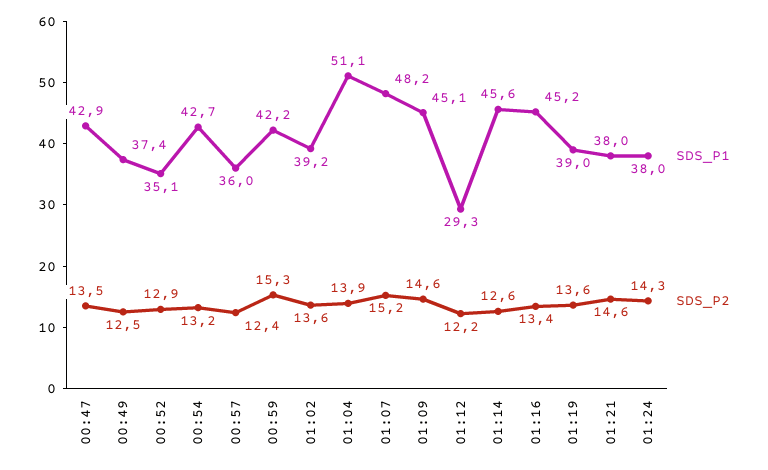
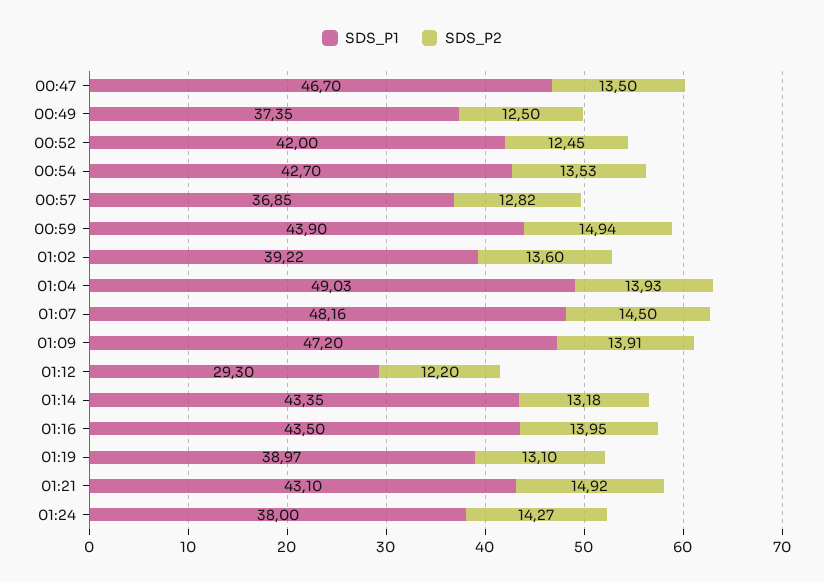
  {
    "SDS_P1": {
-     "00:47": 42.9,
+     "00:47": 46.7,
      "00:49": 37.35,
-     "00:52": 35.1,
+     "00:52": 42,
      "00:54": 42.7,
-     "00:57": 36,
+     "00:57": 36.85,
-     "00:59": 42.2,
+     "00:59": 43.9,
      "01:02": 39.22,
-     "01:04": 51.1,
+     "01:04": 49.03,
      "01:07": 48.16,
-     "01:09": 45.1,
+     "01:09": 47.2,
      "01:12": 29.3,
-     "01:14": 45.6,
+     "01:14": 43.35,
-     "01:16": 45.2,
+     "01:16": 43.5,
      "01:19": 38.97,
-     "01:21": 38,
+     "01:21": 43.1,
      "01:24": 38
    },
    "SDS_P2": {
      "00:47": 13.5,
      "00:49": 12.5,
-     "00:52": 12.9,
+     "00:52": 12.45,
-     "00:54": 13.2,
+     "00:54": 13.53,
-     "00:57": 12.4,
+     "00:57": 12.82,
-     "00:59": 15.3,
+     "00:59": 14.94,
      "01:02": 13.6,
      "01:04": 13.93,
-     "01:07": 15.2,
+     "01:07": 14.5,
-     "01:09": 14.6,
+     "01:09": 13.91,
      "01:12": 12.2,
-     "01:14": 12.6,
+     "01:14": 13.18,
-     "01:16": 13.4,
+     "01:16": 13.95,
-     "01:19": 13.6,
+     "01:19": 13.1,
-     "01:21": 14.6,
+     "01:21": 14.92,
      "01:24": 14.27
    }
  }

